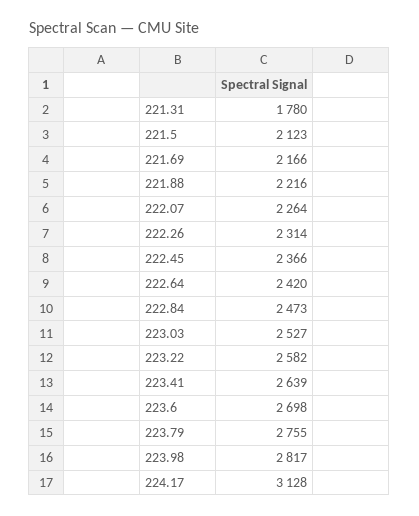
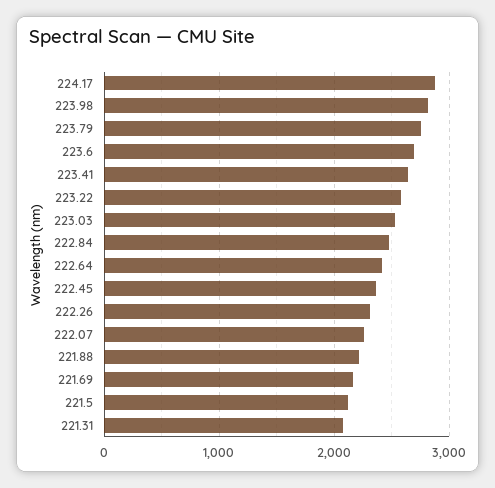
  {
-   "221.31": 1780,
+   "221.31": 2100,
    "221.5": 2123,
    "221.69": 2166,
    "221.88": 2216,
    "222.07": 2264,
    "222.26": 2314,
    "222.45": 2366,
    "222.64": 2420,
    "222.84": 2473,
    "223.03": 2527,
    "223.22": 2582,
    "223.41": 2639,
    "223.6": 2698,
    "223.79": 2755,
    "223.98": 2817,
-   "224.17": 3128
+   "224.17": 2900
  }

